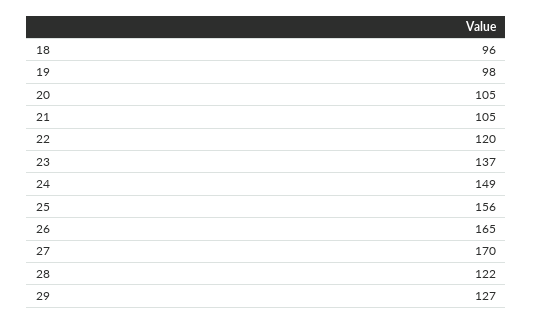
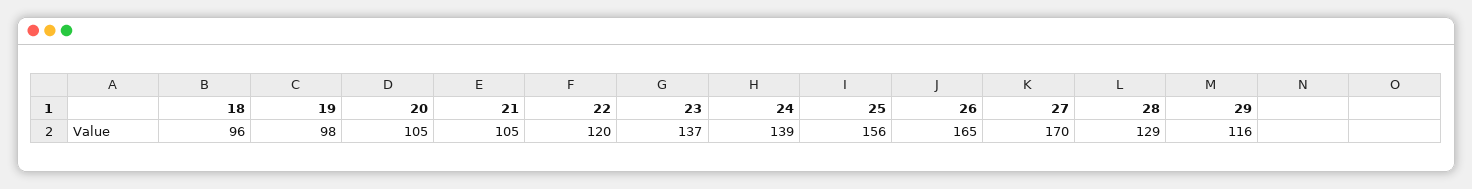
  {
    "18": 96,
    "19": 98,
    "20": 105,
    "21": 105,
    "22": 120,
    "23": 137,
-   "24": 149,
+   "24": 139,
    "25": 156,
    "26": 165,
    "27": 170,
-   "28": 122,
+   "28": 129,
-   "29": 127
+   "29": 116
  }

